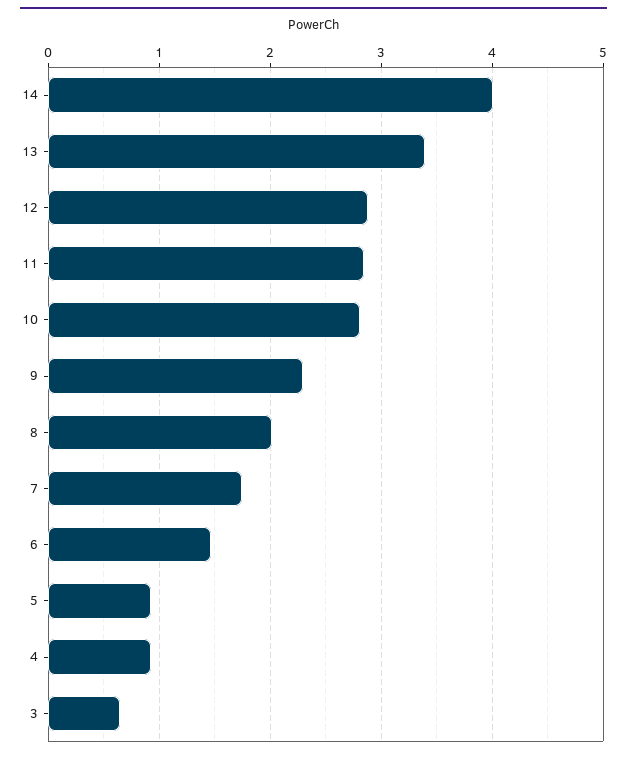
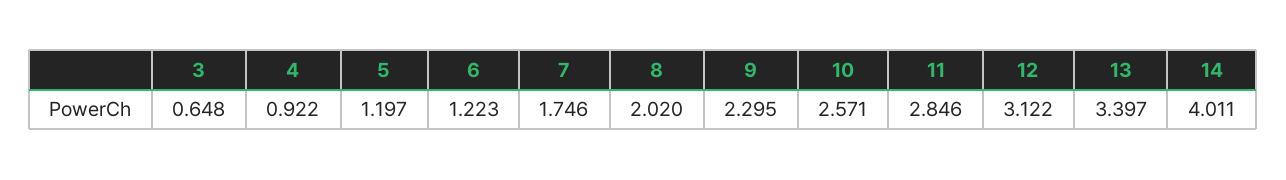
  {
    "14": 4.011,
    "13": 3.397,
-   "12": 2.9,
+   "12": 3.122,
    "11": 2.846,
-   "10": 2.8,
+   "10": 2.571,
    "9": 2.295,
    "8": 2.02,
    "7": 1.746,
-   "6": 1.5,
+   "6": 1.223,
-   "5": 0.9,
+   "5": 1.197,
    "4": 0.922,
    "3": 0.648
  }

